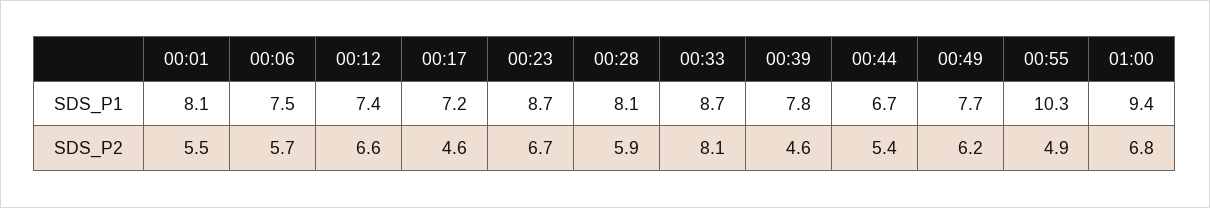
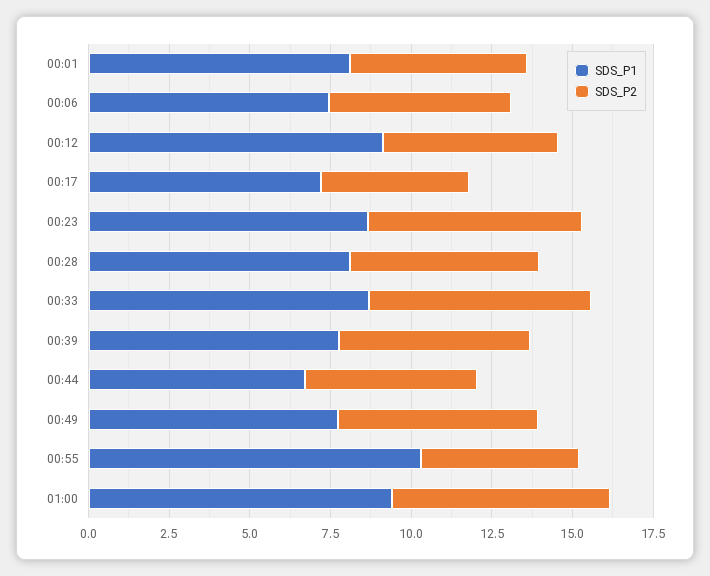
  {
    "SDS_P1": {
      "00:01": 8.1,
      "00:06": 7.5,
-     "00:12": 7.4,
+     "00:12": 9,
      "00:17": 7.2,
      "00:23": 8.7,
      "00:28": 8.1,
      "00:33": 8.7,
      "00:39": 7.8,
      "00:44": 6.7,
      "00:49": 7.7,
      "00:55": 10.3,
      "01:00": 9.4
    },
    "SDS_P2": {
      "00:01": 5.5,
      "00:06": 5.7,
-     "00:12": 6.6,
+     "00:12": 5.5,
      "00:17": 4.6,
      "00:23": 6.7,
      "00:28": 5.9,
-     "00:33": 8.1,
+     "00:33": 7,
-     "00:39": 4.6,
+     "00:39": 6,
      "00:44": 5.4,
      "00:49": 6.2,
      "00:55": 4.9,
      "01:00": 6.8
    }
  }

